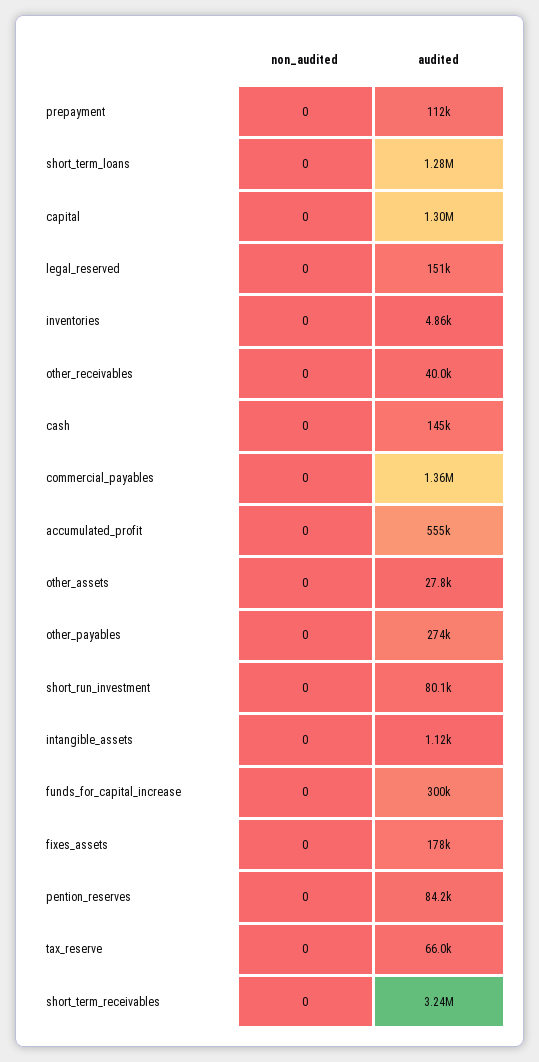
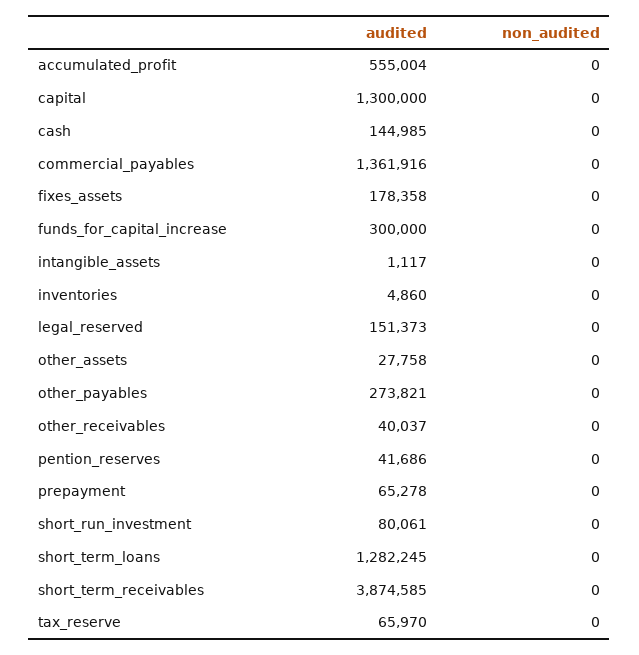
  {
    "non_audited": {
      "prepayment": 0,
      "short_term_loans": 0,
      "capital": 0,
      "legal_reserved": 0,
      "inventories": 0,
      "other_receivables": 0,
      "cash": 0,
      "commercial_payables": 0,
      "accumulated_profit": 0,
      "other_assets": 0,
      "other_payables": 0,
      "short_run_investment": 0,
      "intangible_assets": 0,
      "funds_for_capital_increase": 0,
      "fixes_assets": 0,
      "pention_reserves": 0,
      "tax_reserve": 0,
      "short_term_receivables": 0
    },
    "audited": {
-     "prepayment": 112000,
+     "prepayment": 65278,
      "short_term_loans": 1282245,
      "capital": 1300000,
      "legal_reserved": 151373,
      "inventories": 4860,
      "other_receivables": 40037,
      "cash": 144985,
      "commercial_payables": 1361916,
      "accumulated_profit": 555004,
      "other_assets": 27758,
      "other_payables": 273821,
      "short_run_investment": 80061,
      "intangible_assets": 1117,
      "funds_for_capital_increase": 300000,
      "fixes_assets": 178358,
-     "pention_reserves": 84200,
+     "pention_reserves": 41686,
      "tax_reserve": 65970,
-     "short_term_receivables": 3240000
+     "short_term_receivables": 3874585
    }
  }

